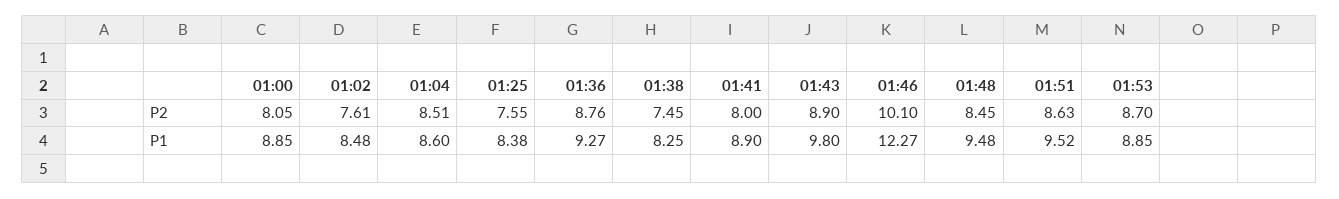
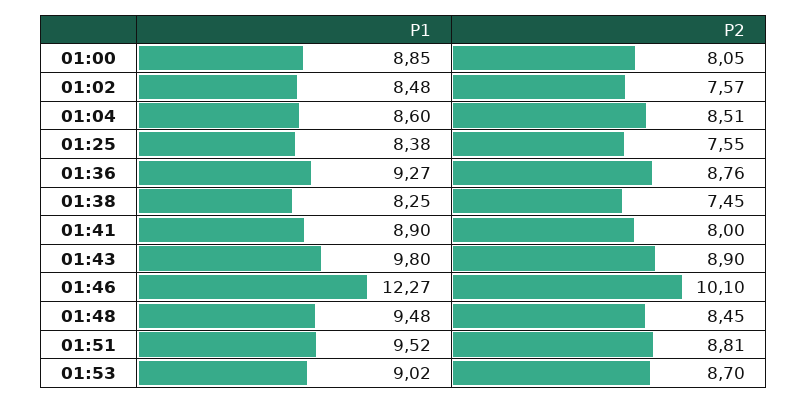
  {
    "01:00": {
      "P2": 8.05,
      "P1": 8.85
    },
    "01:02": {
-     "P2": 7.61,
+     "P2": 7.57,
      "P1": 8.48
    },
    "01:04": {
      "P2": 8.51,
      "P1": 8.6
    },
    "01:25": {
      "P2": 7.55,
      "P1": 8.38
    },
    "01:36": {
      "P2": 8.76,
      "P1": 9.27
    },
    "01:38": {
      "P2": 7.45,
      "P1": 8.25
    },
    "01:41": {
      "P2": 8,
      "P1": 8.9
    },
    "01:43": {
      "P2": 8.9,
      "P1": 9.8
    },
    "01:46": {
      "P2": 10.1,
      "P1": 12.27
    },
    "01:48": {
      "P2": 8.45,
      "P1": 9.48
    },
    "01:51": {
-     "P2": 8.63,
+     "P2": 8.81,
      "P1": 9.52
    },
    "01:53": {
      "P2": 8.7,
-     "P1": 8.85
+     "P1": 9.02
    }
  }

